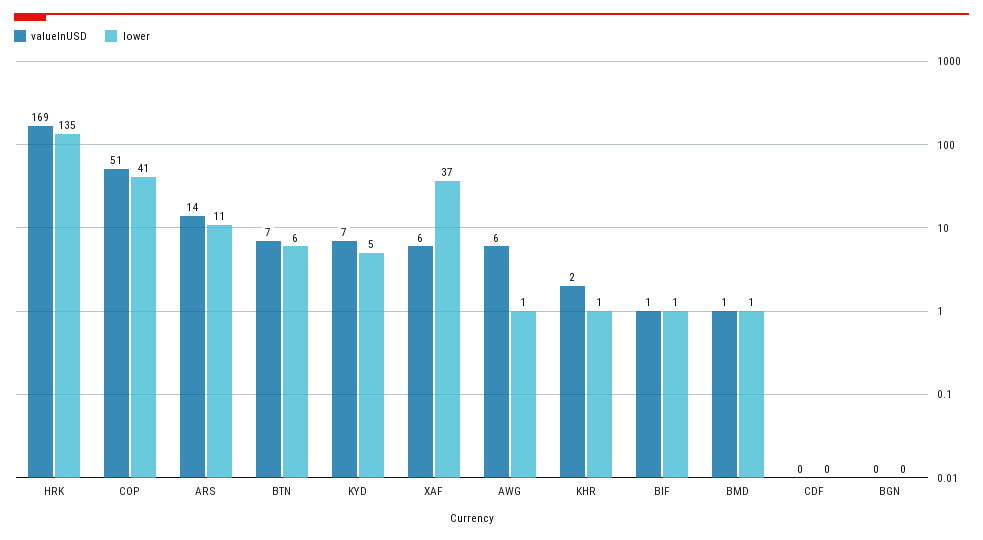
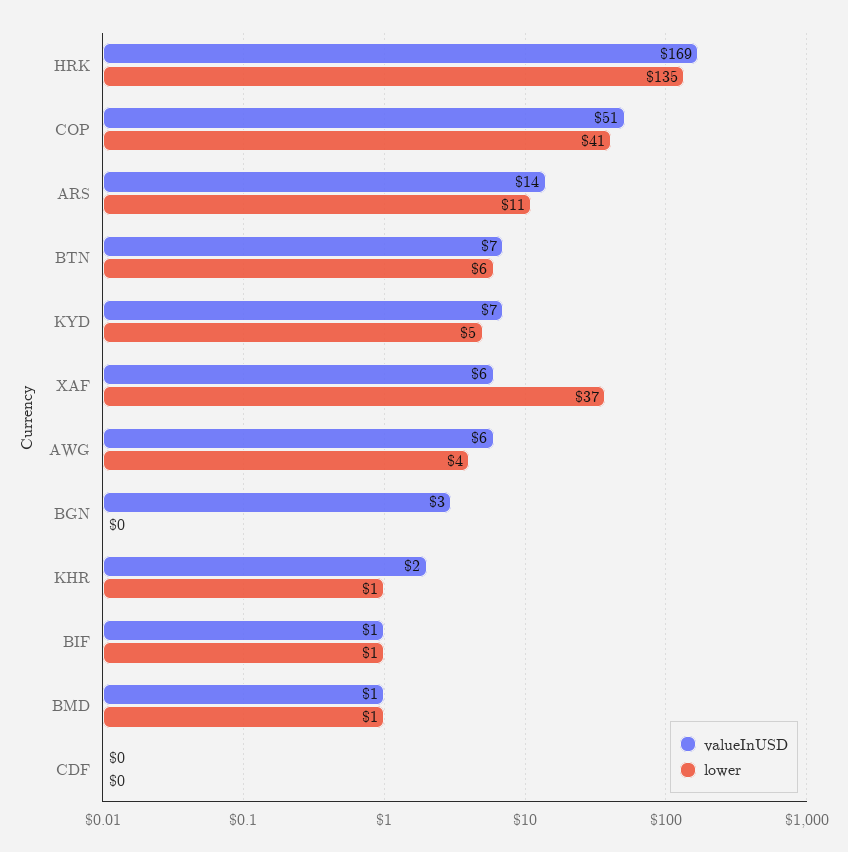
  {
    "valueInUSD": {
      "HRK": 169,
      "COP": 51,
      "ARS": 14,
      "BTN": 7,
      "KYD": 7,
      "XAF": 6,
      "AWG": 6,
      "KHR": 2,
      "BIF": 1,
      "BMD": 1,
      "CDF": 0,
-     "BGN": 0
+     "BGN": 3
    },
    "lower": {
      "HRK": 135,
      "COP": 41,
      "ARS": 11,
      "BTN": 6,
      "KYD": 5,
      "XAF": 37,
-     "AWG": 1,
+     "AWG": 4,
      "KHR": 1,
      "BIF": 1,
      "BMD": 1,
      "CDF": 0,
      "BGN": 0
    }
  }

